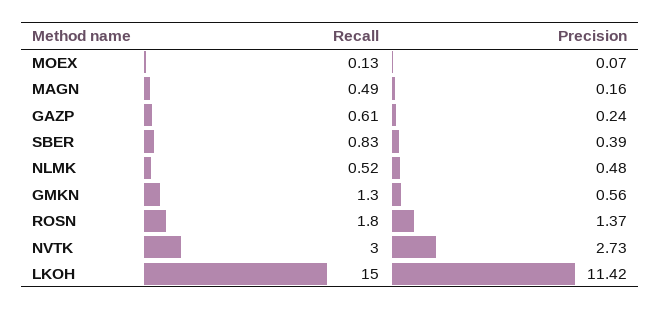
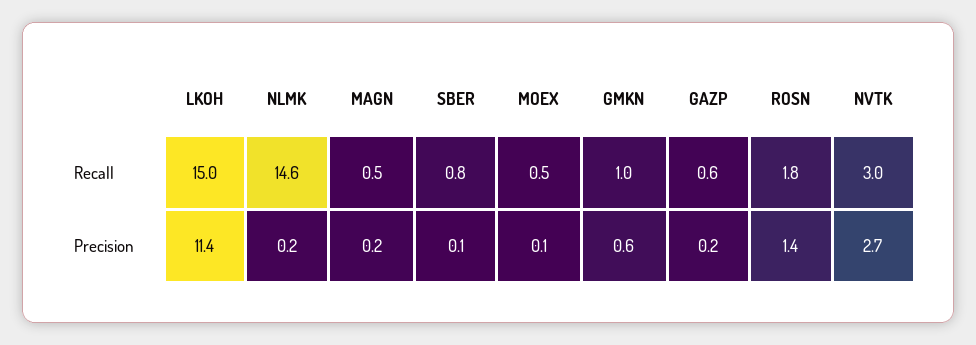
  {
    "Recall": {
-     "MOEX": 0.13,
+     "MOEX": 0.5,
      "MAGN": 0.49,
      "GAZP": 0.61,
      "SBER": 0.83,
-     "NLMK": 0.52,
+     "NLMK": 14.6,
-     "GMKN": 1.3,
+     "GMKN": 1,
      "ROSN": 1.8,
      "NVTK": 3,
      "LKOH": 15
    },
    "Precision": {
      "MOEX": 0.07,
      "MAGN": 0.16,
      "GAZP": 0.24,
-     "SBER": 0.39,
+     "SBER": 0.1,
-     "NLMK": 0.48,
+     "NLMK": 0.2,
      "GMKN": 0.56,
      "ROSN": 1.37,
      "NVTK": 2.73,
      "LKOH": 11.42
    }
  }

